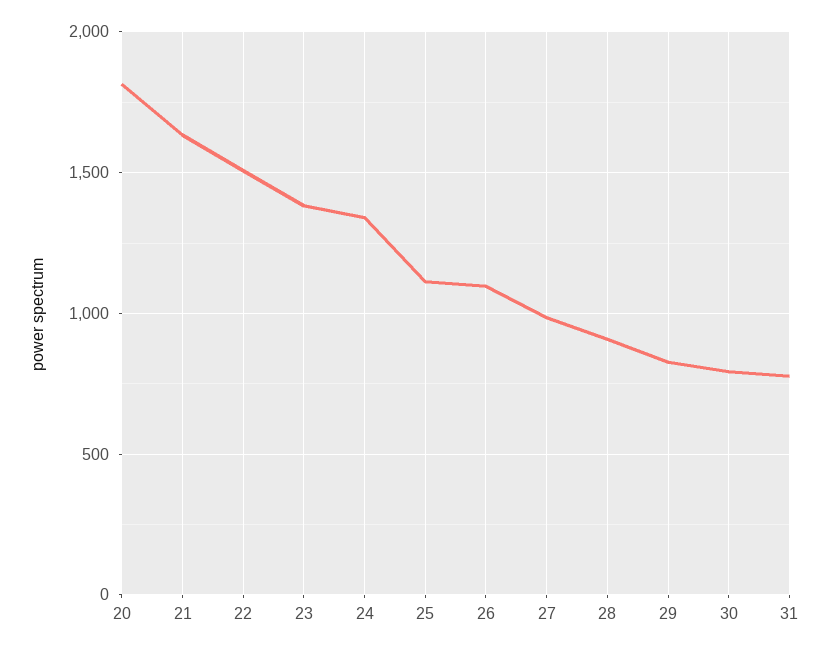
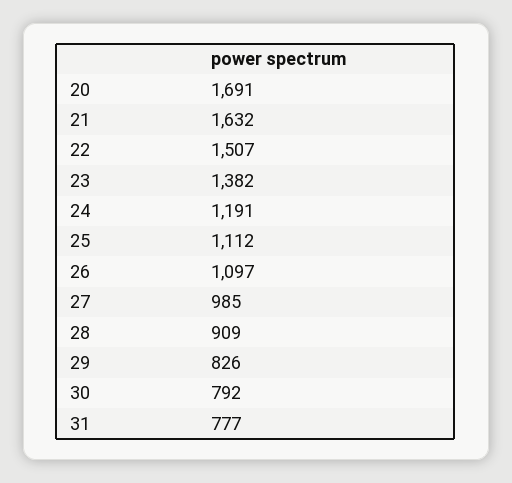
  {
-   "20": 1800,
+   "20": 1691,
    "21": 1632,
    "22": 1507,
    "23": 1382,
-   "24": 1350,
+   "24": 1191,
    "25": 1112,
    "26": 1097,
    "27": 985,
    "28": 909,
    "29": 826,
    "30": 792,
    "31": 777
  }

